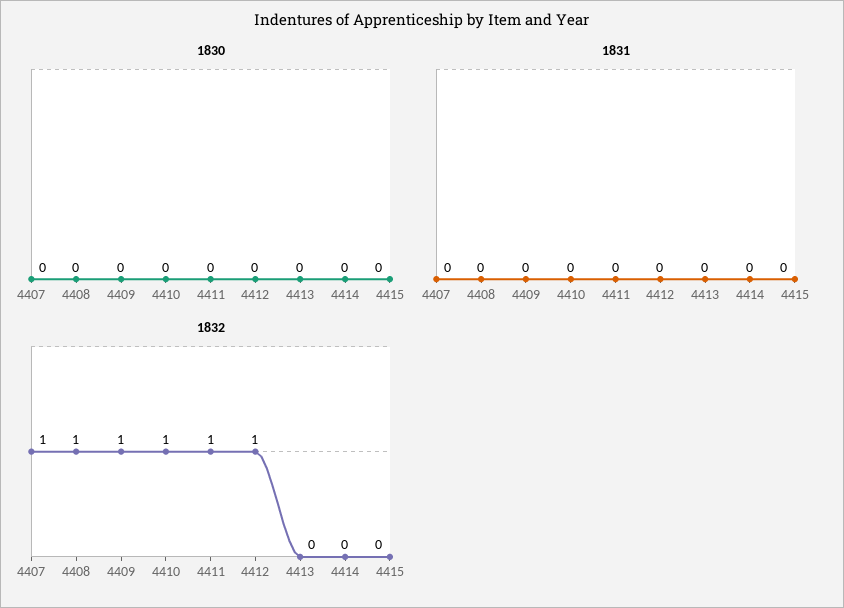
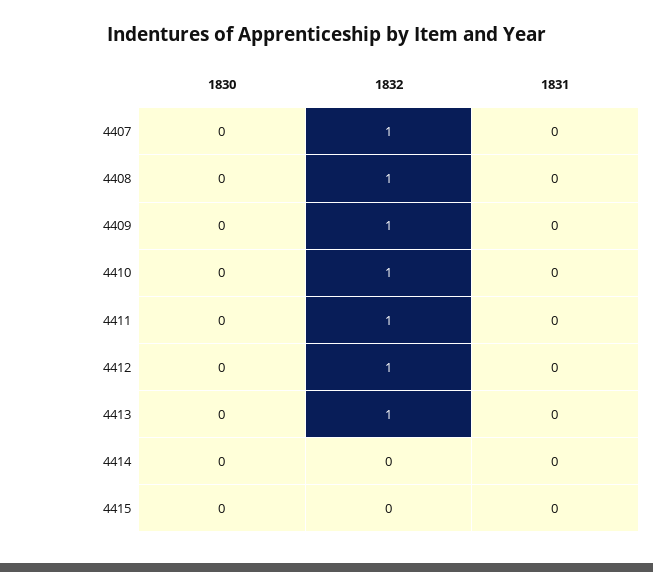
  {
    "1830": {
      "4407": 0,
      "4408": 0,
      "4409": 0,
      "4410": 0,
      "4411": 0,
      "4412": 0,
      "4413": 0,
      "4414": 0,
      "4415": 0
    },
    "1831": {
      "4407": 0,
      "4408": 0,
      "4409": 0,
      "4410": 0,
      "4411": 0,
      "4412": 0,
      "4413": 0,
      "4414": 0,
      "4415": 0
    },
    "1832": {
      "4407": 1,
      "4408": 1,
      "4409": 1,
      "4410": 1,
      "4411": 1,
      "4412": 1,
-     "4413": 0,
+     "4413": 1,
      "4414": 0,
      "4415": 0
    }
  }

